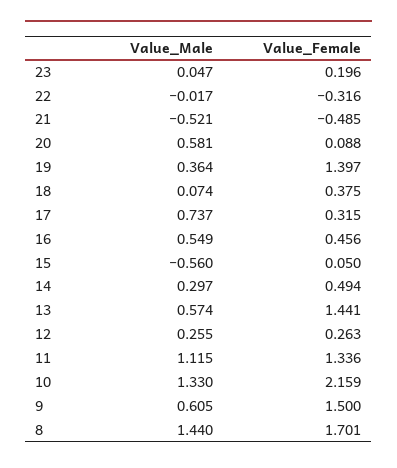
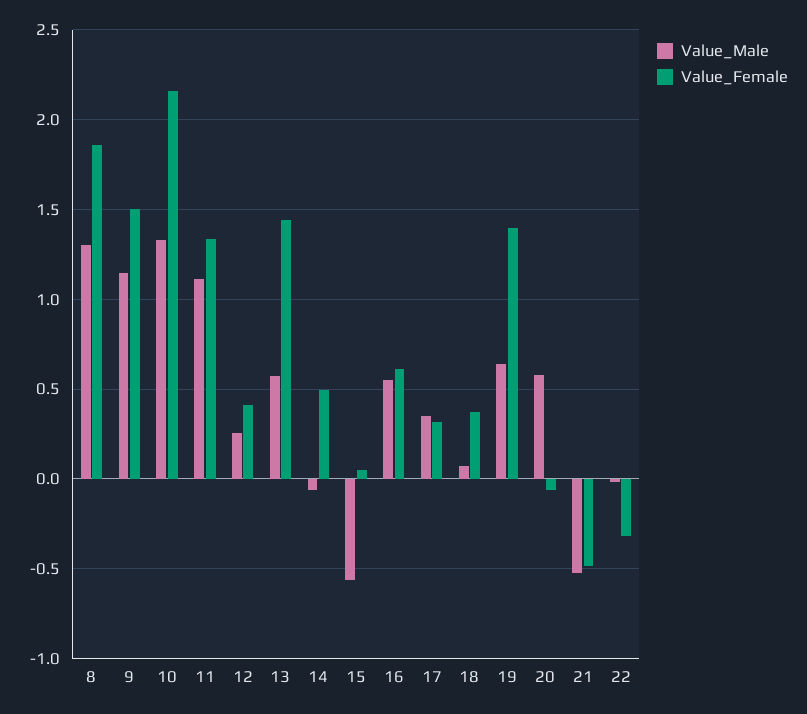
  {
    "Value_Male": {
-     "23": 0.047,
      "22": -0.017,
      "21": -0.521,
      "20": 0.581,
-     "19": 0.364,
+     "19": 0.65,
      "18": 0.074,
-     "17": 0.737,
+     "17": 0.35,
      "16": 0.549,
      "15": -0.56,
-     "14": 0.297,
+     "14": -0.05,
      "13": 0.574,
      "12": 0.255,
      "11": 1.115,
      "10": 1.33,
-     "9": 0.605,
+     "9": 1.15,
-     "8": 1.44
+     "8": 1.3
    },
    "Value_Female": {
-     "23": 0.196,
      "22": -0.316,
      "21": -0.485,
-     "20": 0.088,
+     "20": -0.05,
      "19": 1.397,
      "18": 0.375,
      "17": 0.315,
-     "16": 0.456,
+     "16": 0.6,
      "15": 0.05,
      "14": 0.494,
      "13": 1.441,
-     "12": 0.263,
+     "12": 0.4,
      "11": 1.336,
      "10": 2.159,
      "9": 1.5,
-     "8": 1.701
+     "8": 1.85
    }
  }

